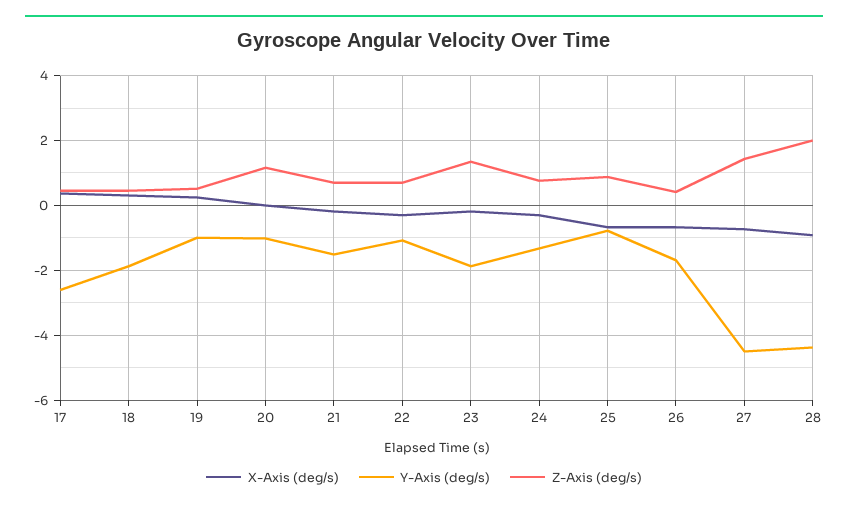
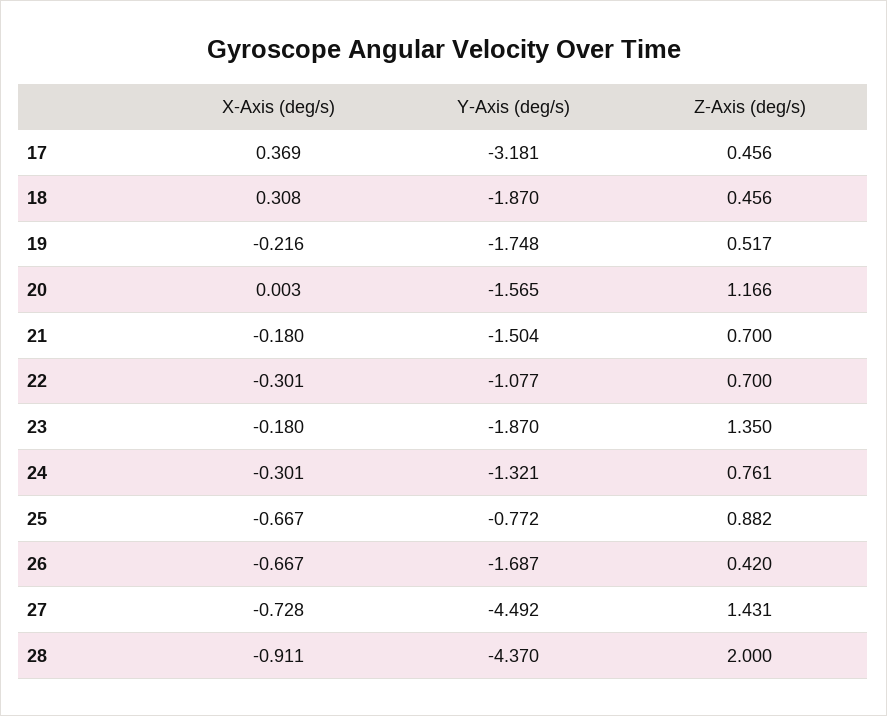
  {
    "X-Axis (deg/s)": {
      "17": 0.369,
      "18": 0.308,
-     "19": 0.2,
+     "19": -0.216,
      "20": 0.003,
      "21": -0.18,
      "22": -0.301,
      "23": -0.18,
      "24": -0.301,
      "25": -0.667,
      "26": -0.667,
      "27": -0.728,
      "28": -0.911
    },
    "Y-Axis (deg/s)": {
-     "17": -2.6,
+     "17": -3.181,
      "18": -1.87,
-     "19": -1,
+     "19": -1.748,
-     "20": -1,
+     "20": -1.565,
      "21": -1.504,
      "22": -1.077,
      "23": -1.87,
      "24": -1.321,
      "25": -0.772,
      "26": -1.687,
      "27": -4.492,
      "28": -4.37
    },
    "Z-Axis (deg/s)": {
      "17": 0.456,
      "18": 0.456,
      "19": 0.517,
      "20": 1.166,
      "21": 0.7,
      "22": 0.7,
      "23": 1.35,
      "24": 0.761,
      "25": 0.882,
      "26": 0.42,
      "27": 1.431,
      "28": 2
    }
  }

